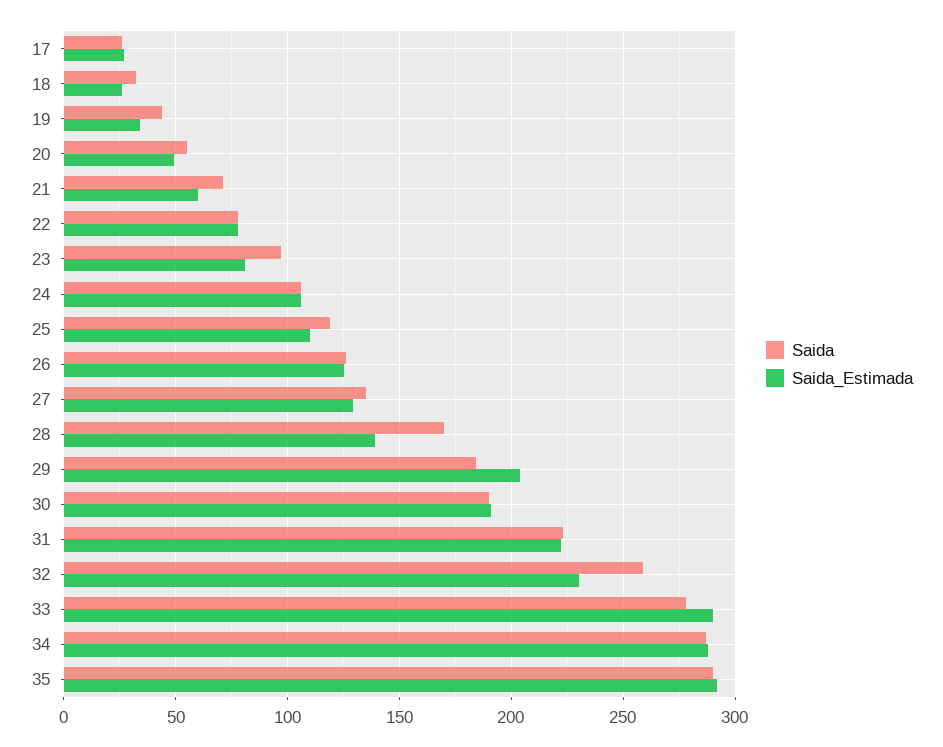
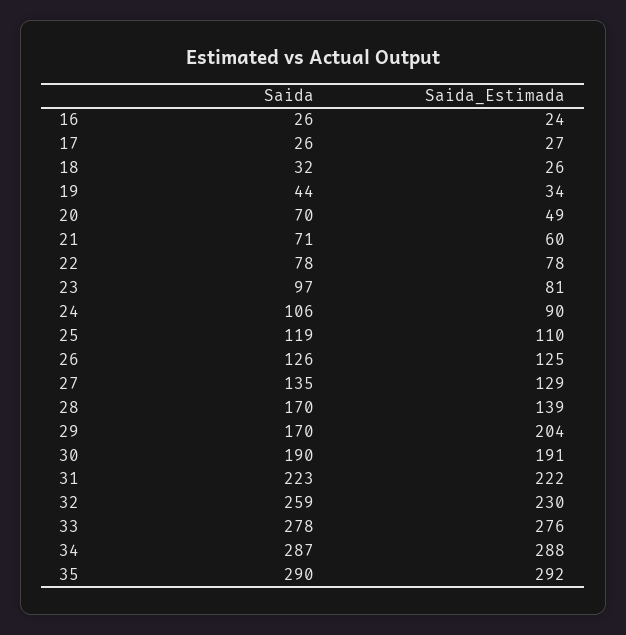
  {
    "Saida": {
      "17": 26,
      "18": 32,
      "19": 44,
-     "20": 55,
+     "20": 70,
      "21": 71,
      "22": 78,
      "23": 97,
      "24": 106,
      "25": 119,
      "26": 126,
      "27": 135,
      "28": 170,
-     "29": 185,
+     "29": 170,
      "30": 190,
      "31": 223,
      "32": 259,
      "33": 278,
      "34": 287,
-     "35": 290
+     "35": 290,
+     "16": 26
    },
    "Saida_Estimada": {
      "17": 27,
      "18": 26,
      "19": 34,
      "20": 49,
      "21": 60,
      "22": 78,
      "23": 81,
-     "24": 105,
+     "24": 90,
      "25": 110,
      "26": 125,
      "27": 129,
      "28": 139,
      "29": 204,
      "30": 191,
      "31": 222,
      "32": 230,
-     "33": 290,
+     "33": 276,
      "34": 288,
-     "35": 292
+     "35": 292,
+     "16": 24
    }
  }

